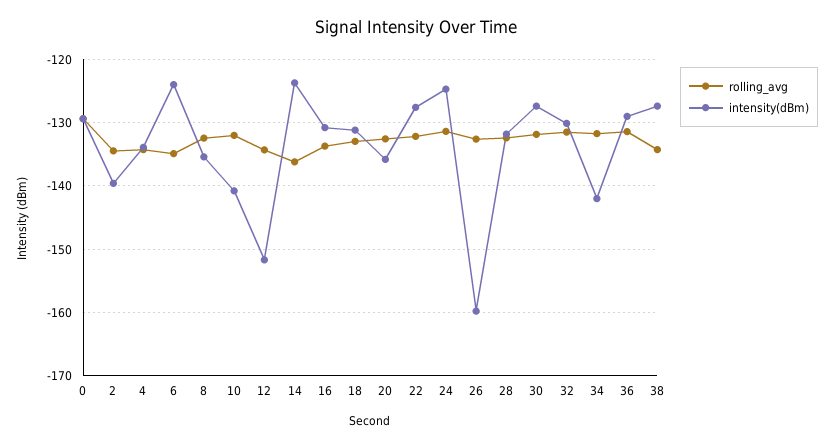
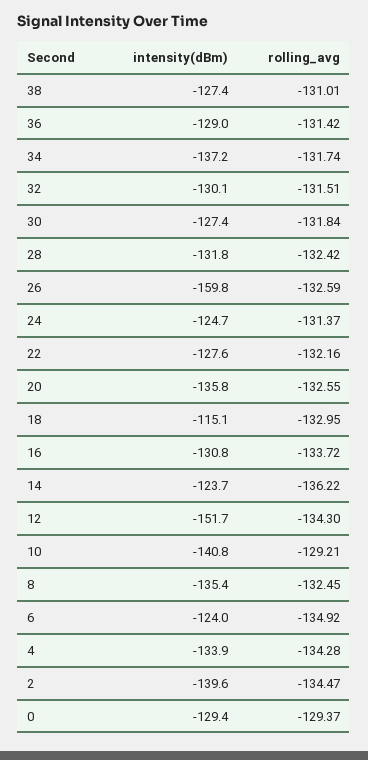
  {
    "rolling_avg": {
      "0": -129.37,
      "2": -134.47,
      "4": -134.28,
      "6": -134.92,
      "8": -132.45,
-     "10": -132,
+     "10": -129.21,
      "12": -134.3,
      "14": -136.22,
      "16": -133.72,
      "18": -132.95,
      "20": -132.55,
      "22": -132.16,
      "24": -131.37,
      "26": -132.59,
      "28": -132.42,
      "30": -131.84,
      "32": -131.51,
      "34": -131.74,
      "36": -131.42,
-     "38": -134
+     "38": -131.01
    },
    "intensity(dBm)": {
      "0": -129.4,
      "2": -139.6,
      "4": -133.9,
      "6": -124,
      "8": -135.4,
      "10": -140.8,
      "12": -151.7,
      "14": -123.7,
      "16": -130.8,
-     "18": -131,
+     "18": -115.1,
      "20": -135.8,
      "22": -127.6,
      "24": -124.7,
      "26": -159.8,
      "28": -131.8,
      "30": -127.4,
      "32": -130.1,
-     "34": -142,
+     "34": -137.2,
      "36": -129,
      "38": -127.4
    }
  }

